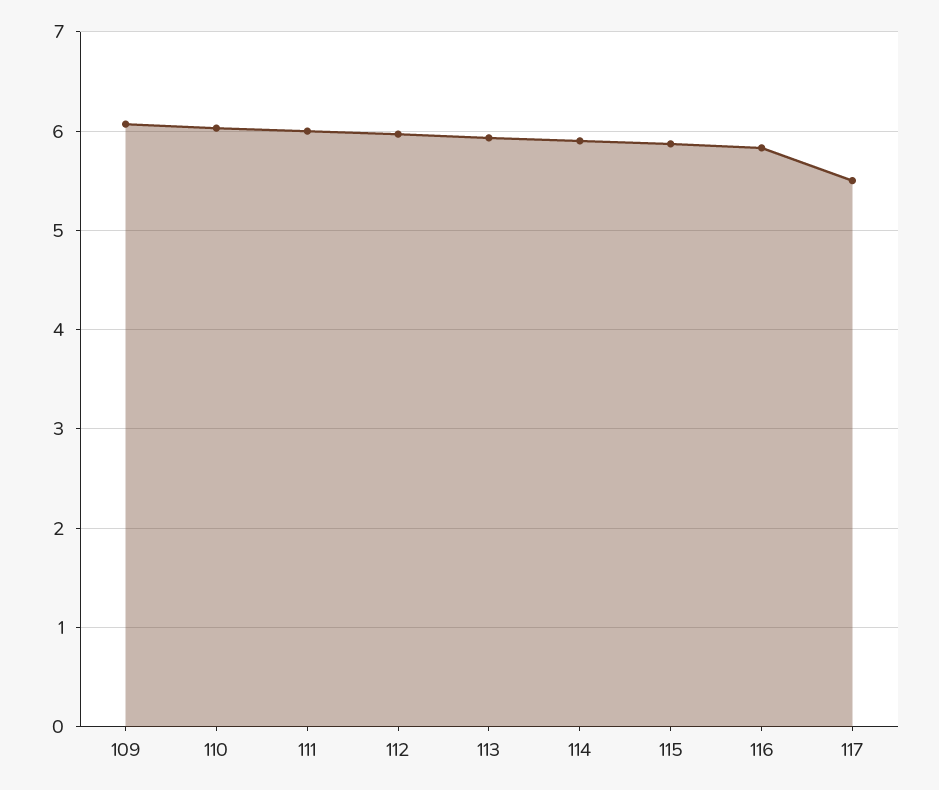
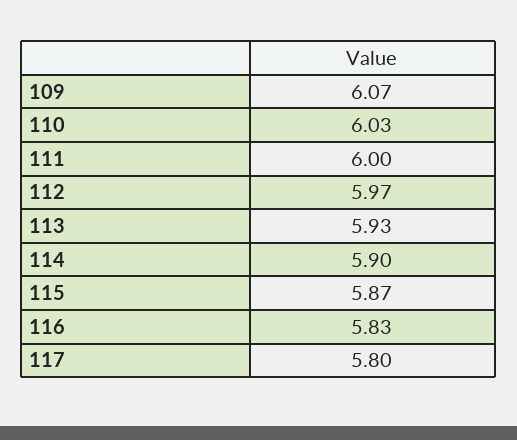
  {
    "109": 6.07,
    "110": 6.03,
    "111": 6,
    "112": 5.97,
    "113": 5.93,
    "114": 5.9,
    "115": 5.87,
    "116": 5.83,
-   "117": 5.5
+   "117": 5.8
  }

